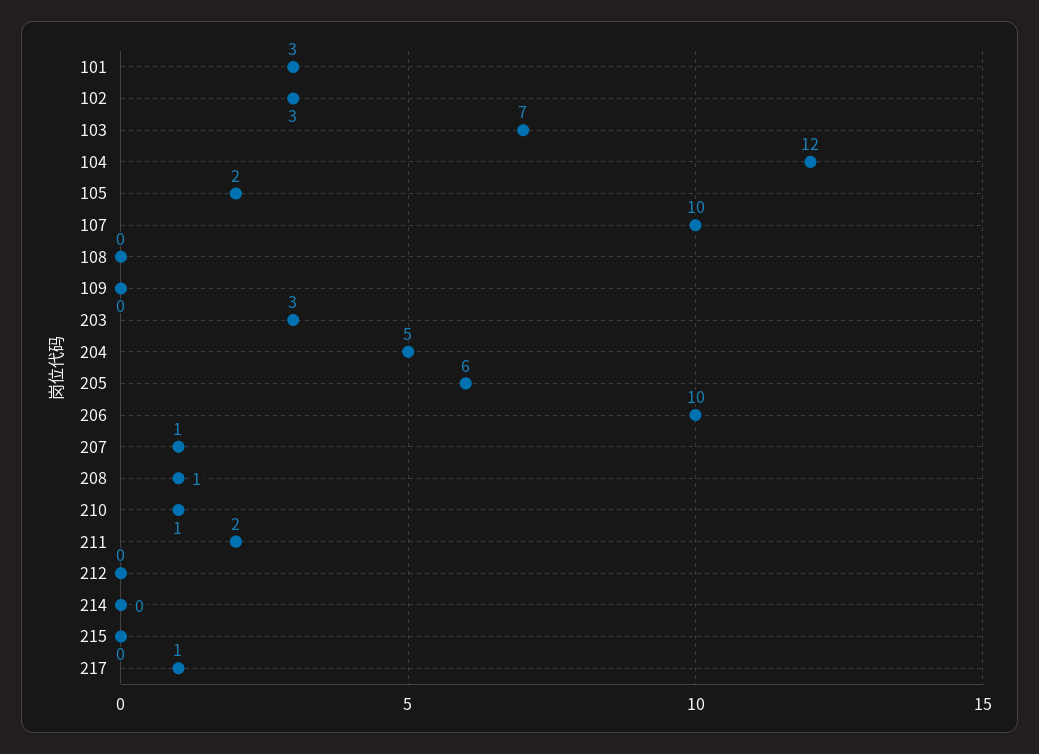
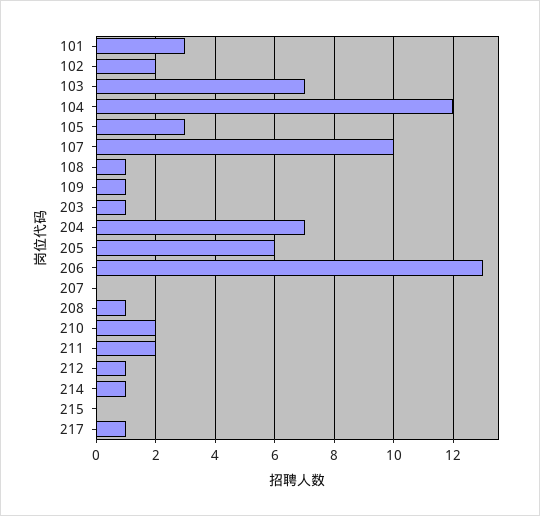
  {
    "101": 3,
-   "102": 3,
+   "102": 2,
    "103": 7,
    "104": 12,
-   "105": 2,
+   "105": 3,
    "107": 10,
-   "108": 0,
+   "108": 1,
-   "109": 0,
+   "109": 1,
-   "203": 3,
+   "203": 1,
-   "204": 5,
+   "204": 7,
    "205": 6,
-   "206": 10,
+   "206": 13,
-   "207": 1,
+   "207": 0,
    "208": 1,
-   "210": 1,
+   "210": 2,
    "211": 2,
-   "212": 0,
+   "212": 1,
-   "214": 0,
+   "214": 1,
    "215": 0,
    "217": 1
  }

